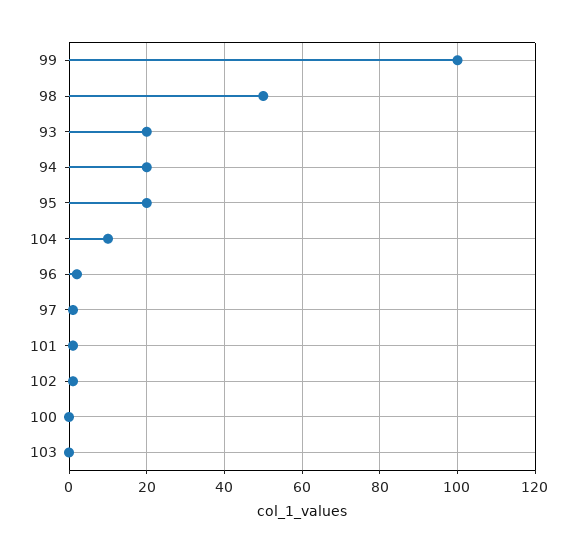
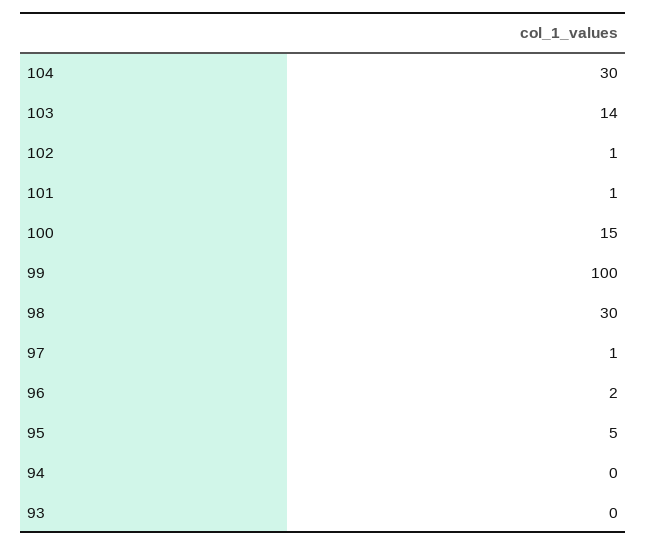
  {
    "99": 100,
-   "98": 50,
+   "98": 30,
-   "93": 20,
+   "93": 0,
-   "94": 20,
+   "94": 0,
-   "95": 20,
+   "95": 5,
-   "104": 10,
+   "104": 30,
    "96": 2,
    "97": 1,
    "101": 1,
    "102": 1,
-   "100": 0,
+   "100": 15,
-   "103": 0
+   "103": 14
  }

